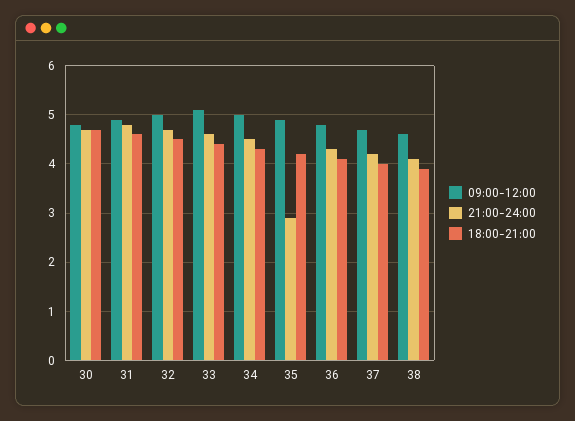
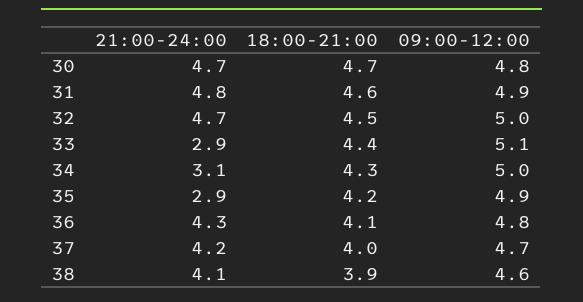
  {
    "09:00-12:00": {
      "30": 4.8,
      "31": 4.9,
      "32": 5,
      "33": 5.1,
      "34": 5,
      "35": 4.9,
      "36": 4.8,
      "37": 4.7,
      "38": 4.6
    },
    "21:00-24:00": {
      "30": 4.7,
      "31": 4.8,
      "32": 4.7,
-     "33": 4.5,
+     "33": 2.9,
-     "34": 4.5,
+     "34": 3.1,
      "35": 2.9,
      "36": 4.3,
      "37": 4.2,
      "38": 4.1
    },
    "18:00-21:00": {
      "30": 4.7,
      "31": 4.6,
      "32": 4.5,
      "33": 4.4,
      "34": 4.3,
      "35": 4.2,
      "36": 4.1,
      "37": 4,
      "38": 3.9
    }
  }

